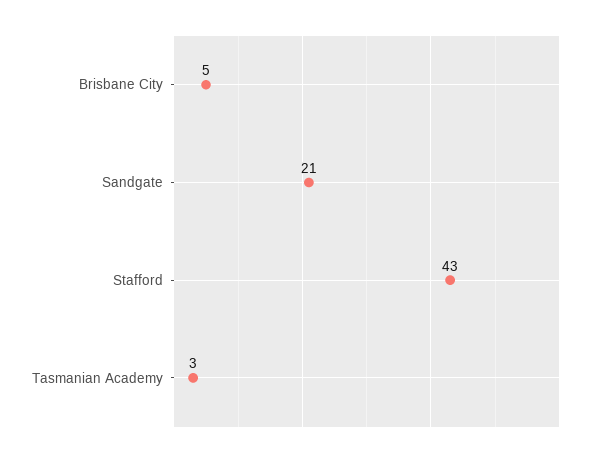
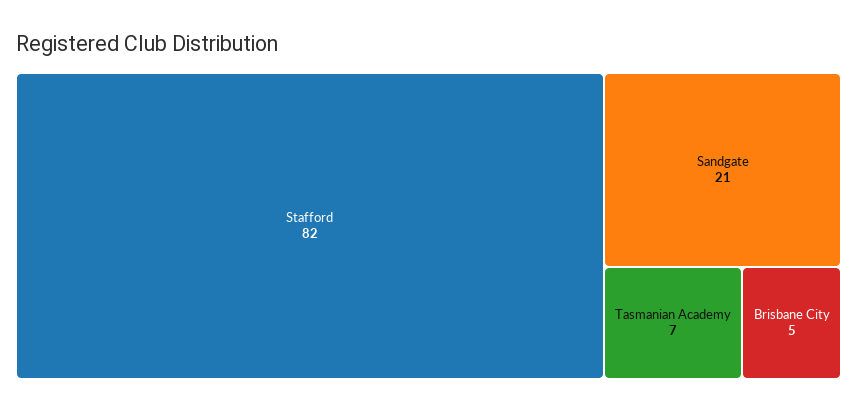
  {
    "Brisbane City": 5,
    "Sandgate": 21,
-   "Stafford": 43,
+   "Stafford": 82,
-   "Tasmanian Academy": 3
+   "Tasmanian Academy": 7
  }

